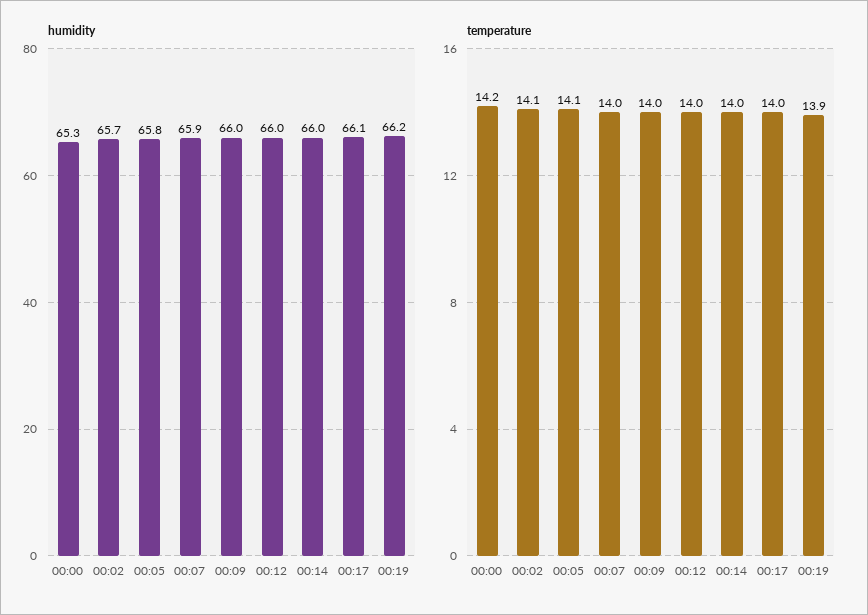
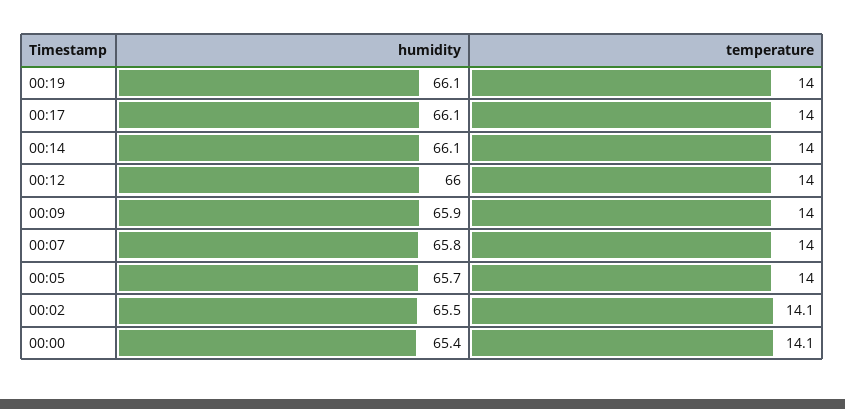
  {
    "humidity": {
-     "00:00": 65.3,
+     "00:00": 65.4,
-     "00:02": 65.7,
+     "00:02": 65.5,
-     "00:05": 65.8,
+     "00:05": 65.7,
-     "00:07": 65.9,
+     "00:07": 65.8,
-     "00:09": 66,
+     "00:09": 65.9,
      "00:12": 66,
-     "00:14": 66,
+     "00:14": 66.1,
      "00:17": 66.1,
-     "00:19": 66.2
+     "00:19": 66.1
    },
    "temperature": {
-     "00:00": 14.2,
+     "00:00": 14.1,
      "00:02": 14.1,
-     "00:05": 14.1,
+     "00:05": 14,
      "00:07": 14,
      "00:09": 14,
      "00:12": 14,
      "00:14": 14,
      "00:17": 14,
-     "00:19": 13.9
+     "00:19": 14
    }
  }

